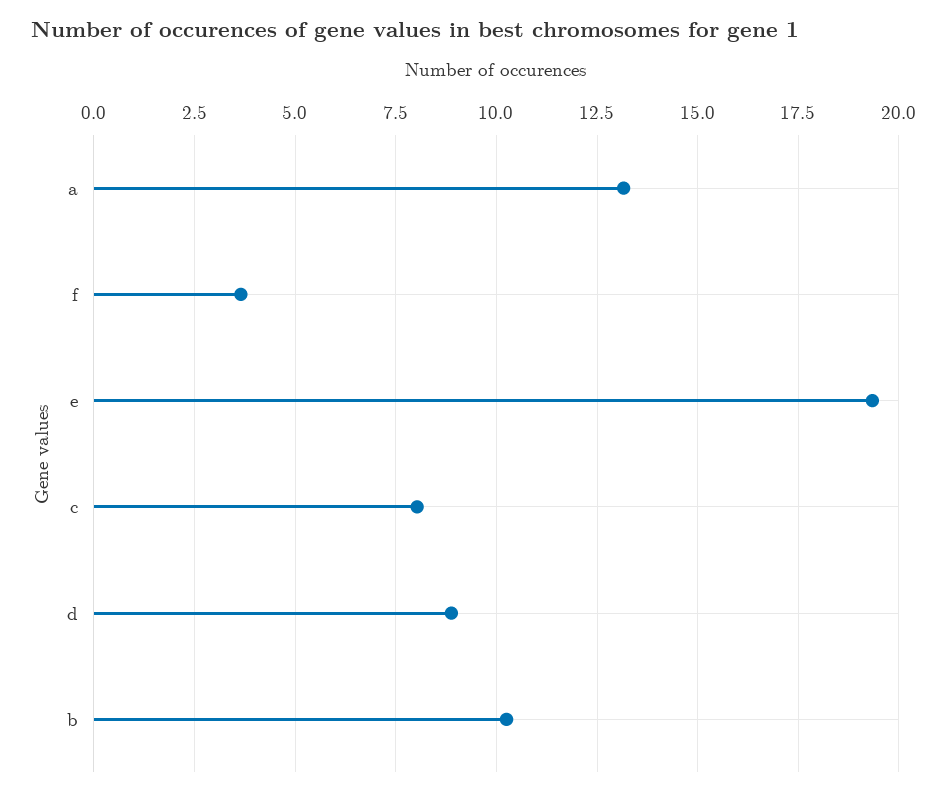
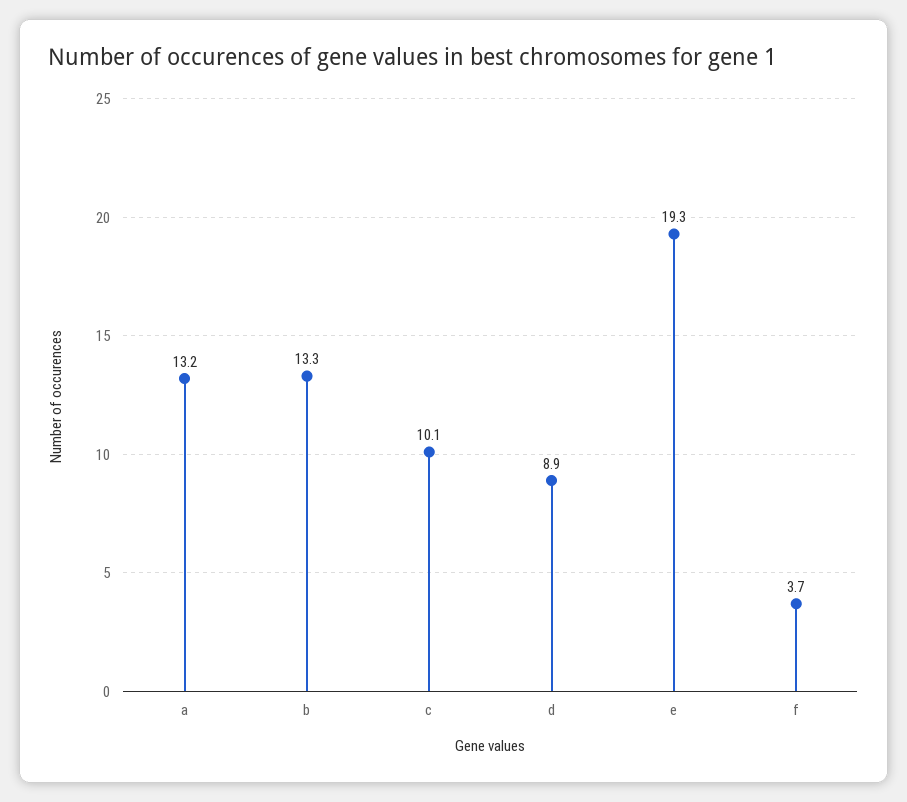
  {
    "a": 13.2,
    "f": 3.7,
    "e": 19.3,
-   "c": 8,
+   "c": 10.1,
    "d": 8.9,
-   "b": 10.25
+   "b": 13.3
  }

